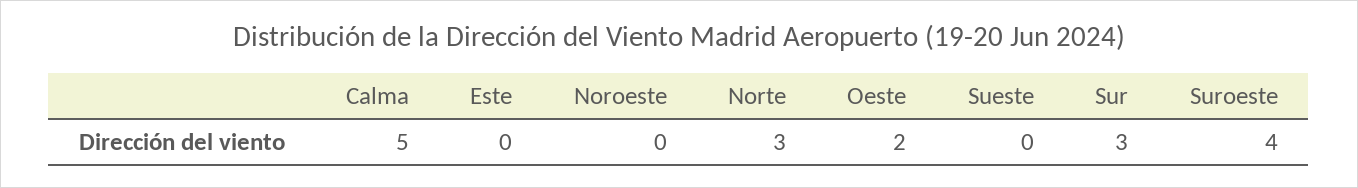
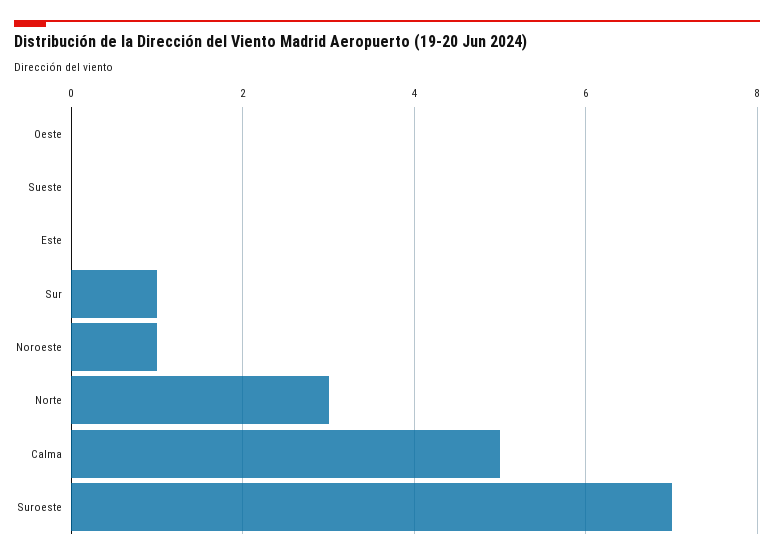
  {
    "Calma": 5,
    "Este": 0,
-   "Noroeste": 0,
+   "Noroeste": 1,
    "Norte": 3,
-   "Oeste": 2,
+   "Oeste": 0,
    "Sueste": 0,
-   "Sur": 3,
+   "Sur": 1,
-   "Suroeste": 4
+   "Suroeste": 7
  }

